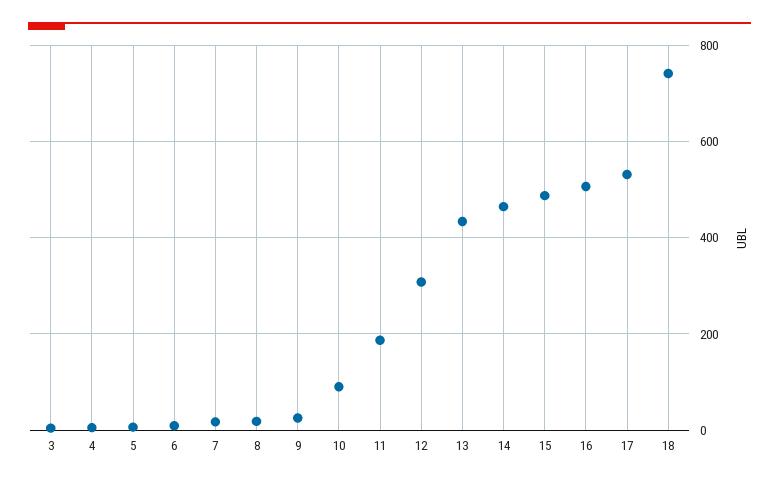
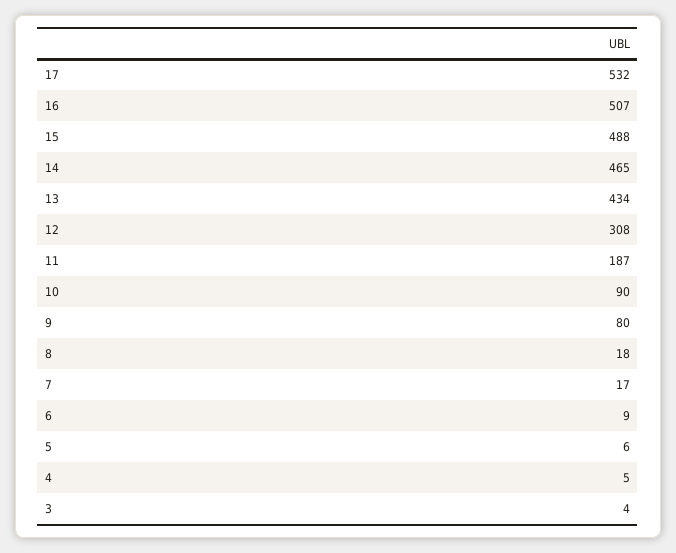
  {
    "3": 4,
    "4": 5,
    "5": 6,
    "6": 9,
    "7": 17,
    "8": 18,
-   "9": 20,
+   "9": 80,
    "10": 90,
    "11": 187,
    "12": 308,
    "13": 434,
    "14": 465,
    "15": 488,
    "16": 507,
-   "17": 532,
+   "17": 532
-   "18": 740
  }

